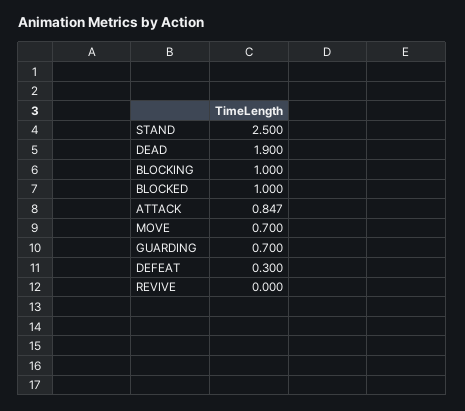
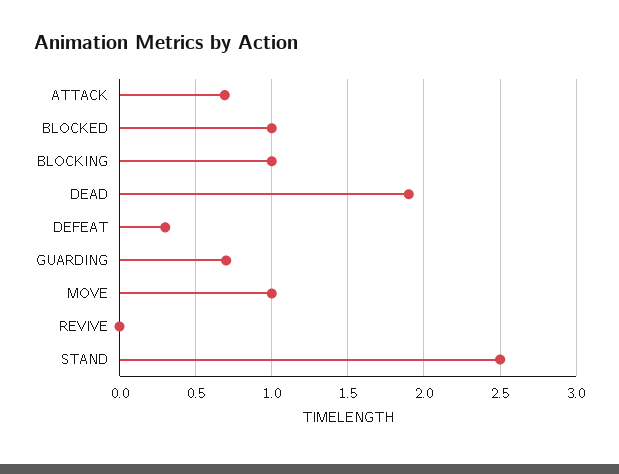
  {
    "STAND": 2.5,
    "DEAD": 1.9,
    "BLOCKING": 1,
    "BLOCKED": 1,
-   "ATTACK": 0.847,
+   "ATTACK": 0.7,
-   "MOVE": 0.7,
+   "MOVE": 1,
    "GUARDING": 0.7,
    "DEFEAT": 0.3,
    "REVIVE": 0
  }

